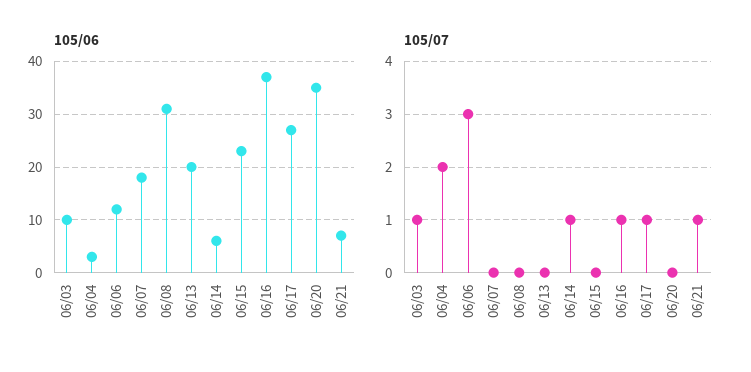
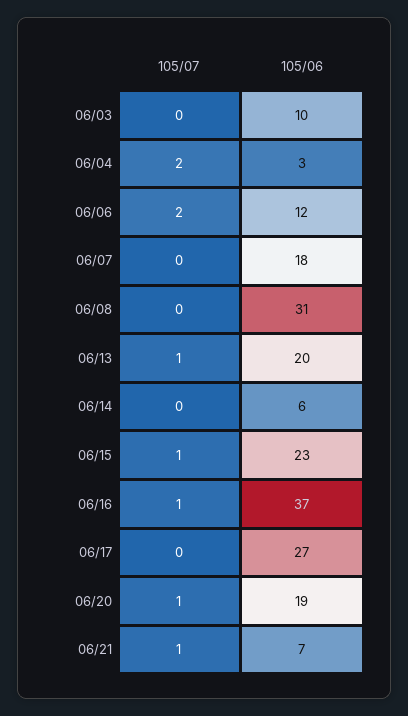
  {
    "105/06": {
      "06/03": 10,
      "06/04": 3,
      "06/06": 12,
      "06/07": 18,
      "06/08": 31,
      "06/13": 20,
      "06/14": 6,
      "06/15": 23,
      "06/16": 37,
      "06/17": 27,
-     "06/20": 35,
+     "06/20": 19,
      "06/21": 7
    },
    "105/07": {
-     "06/03": 1,
+     "06/03": 0,
      "06/04": 2,
-     "06/06": 3,
+     "06/06": 2,
      "06/07": 0,
      "06/08": 0,
-     "06/13": 0,
+     "06/13": 1,
-     "06/14": 1,
+     "06/14": 0,
-     "06/15": 0,
+     "06/15": 1,
      "06/16": 1,
-     "06/17": 1,
+     "06/17": 0,
-     "06/20": 0,
+     "06/20": 1,
      "06/21": 1
    }
  }

